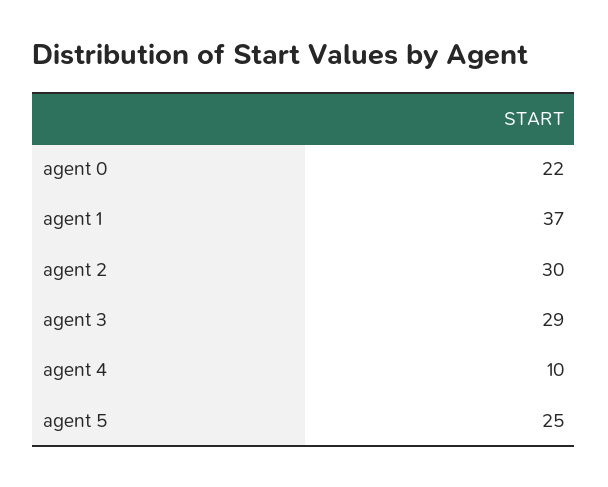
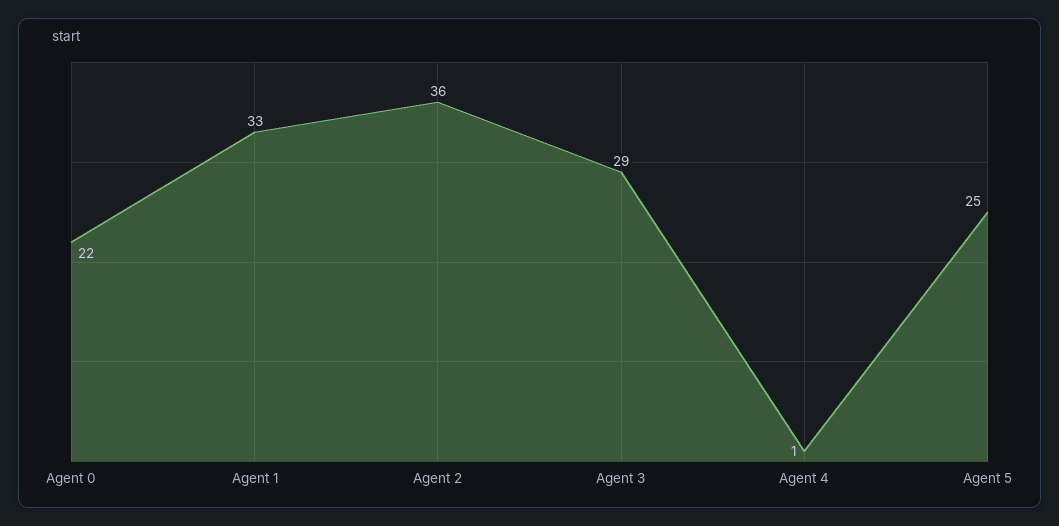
  {
    "agent 0": 22,
-   "agent 1": 37,
+   "agent 1": 33,
-   "agent 2": 30,
+   "agent 2": 36,
    "agent 3": 29,
-   "agent 4": 10,
+   "agent 4": 1,
    "agent 5": 25
  }

